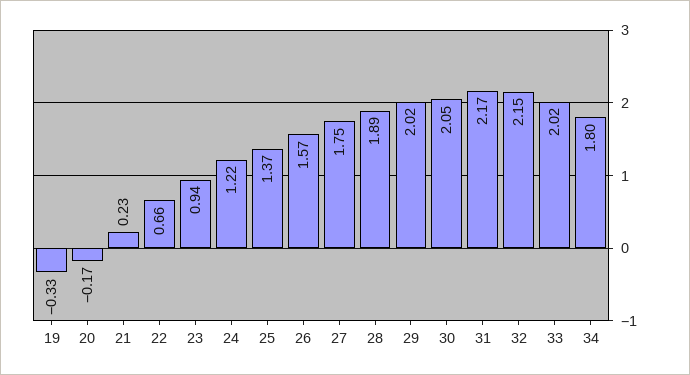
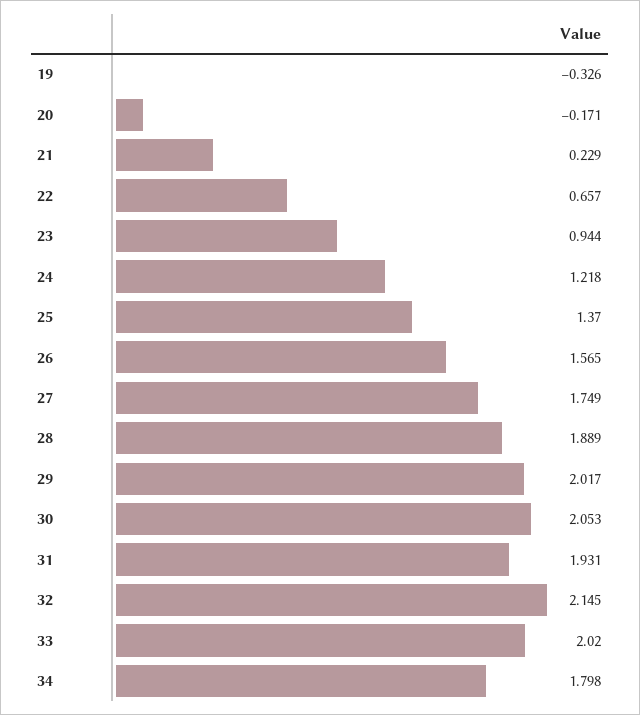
  {
    "19": -0.326,
    "20": -0.171,
    "21": 0.229,
    "22": 0.657,
    "23": 0.944,
    "24": 1.218,
    "25": 1.37,
    "26": 1.565,
    "27": 1.749,
    "28": 1.889,
    "29": 2.017,
    "30": 2.053,
-   "31": 2.17,
+   "31": 1.931,
    "32": 2.145,
    "33": 2.02,
    "34": 1.798
  }

